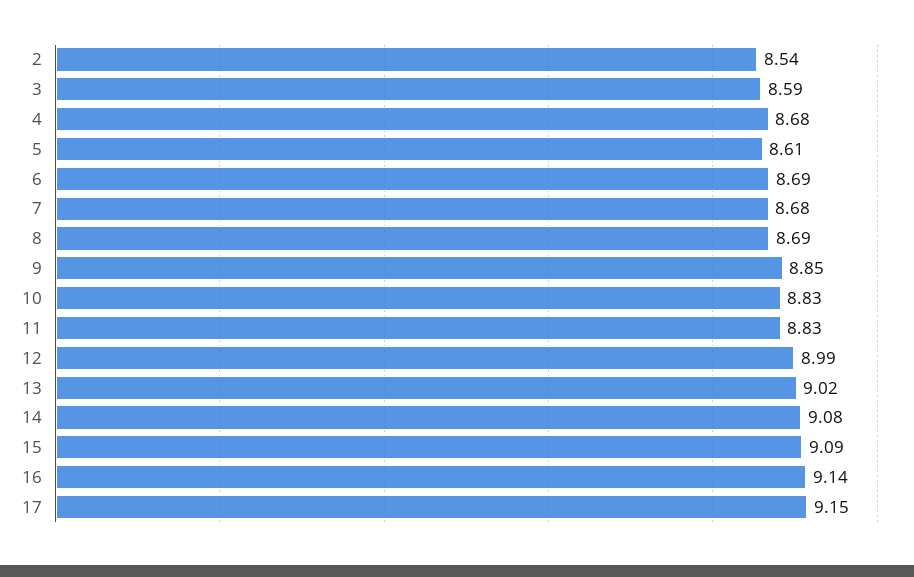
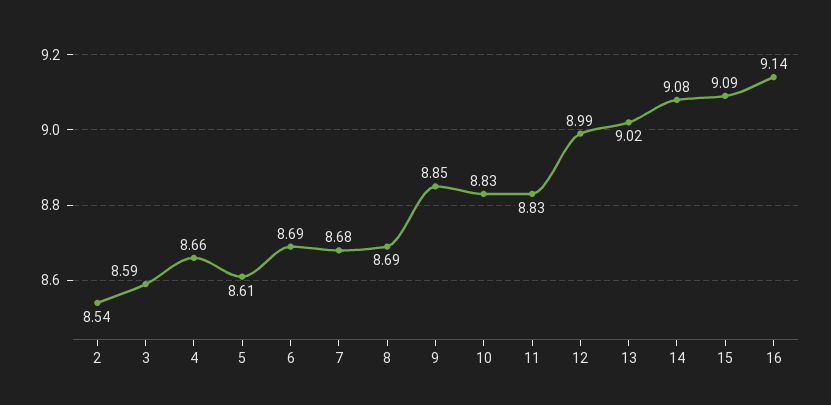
  {
    "2": 8.54,
    "3": 8.59,
-   "4": 8.68,
+   "4": 8.66,
    "5": 8.61,
    "6": 8.69,
    "7": 8.68,
    "8": 8.69,
    "9": 8.85,
    "10": 8.83,
    "11": 8.83,
    "12": 8.99,
    "13": 9.02,
    "14": 9.08,
    "15": 9.09,
-   "16": 9.14,
+   "16": 9.14
-   "17": 9.15
  }

